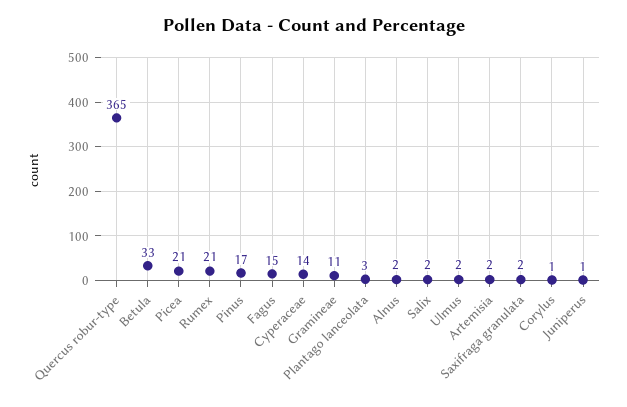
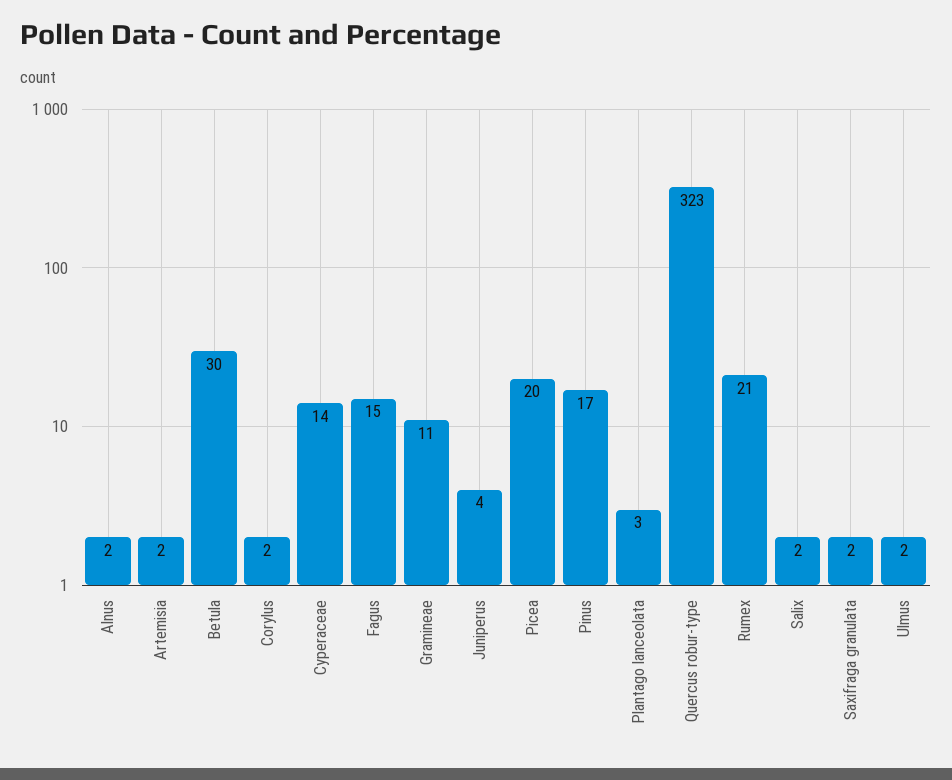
  {
-   "Quercus robur-type": 365,
+   "Quercus robur-type": 323,
-   "Betula": 33,
+   "Betula": 30,
-   "Picea": 21,
+   "Picea": 20,
    "Rumex": 21,
    "Pinus": 17,
    "Fagus": 15,
    "Cyperaceae": 14,
    "Gramineae": 11,
    "Plantago lanceolata": 3,
    "Alnus": 2,
    "Salix": 2,
    "Ulmus": 2,
    "Artemisia": 2,
    "Saxifraga granulata": 2,
-   "Corylus": 1,
+   "Corylus": 2,
-   "Juniperus": 1
+   "Juniperus": 4
  }

